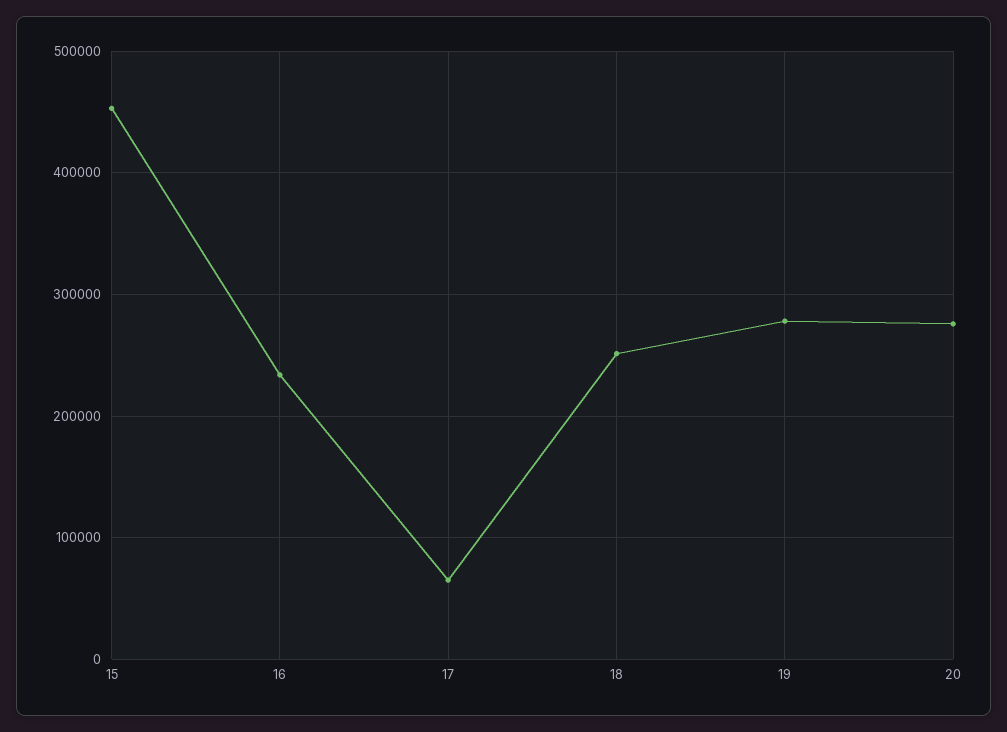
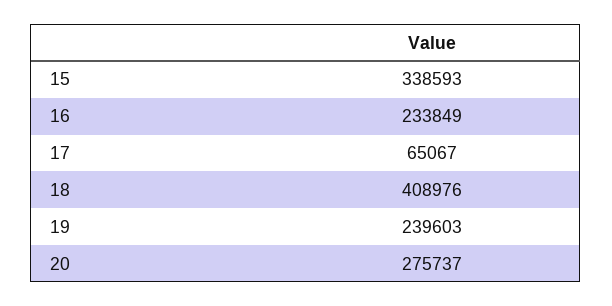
  {
-   "15": 450000,
+   "15": 338593,
    "16": 233849,
    "17": 65067,
-   "18": 250000,
+   "18": 408976,
-   "19": 280000,
+   "19": 239603,
    "20": 275737
  }

